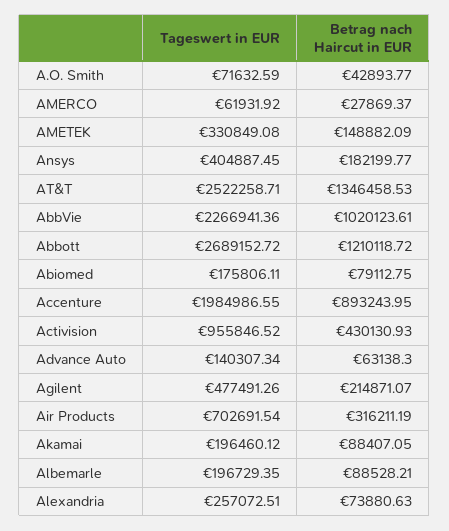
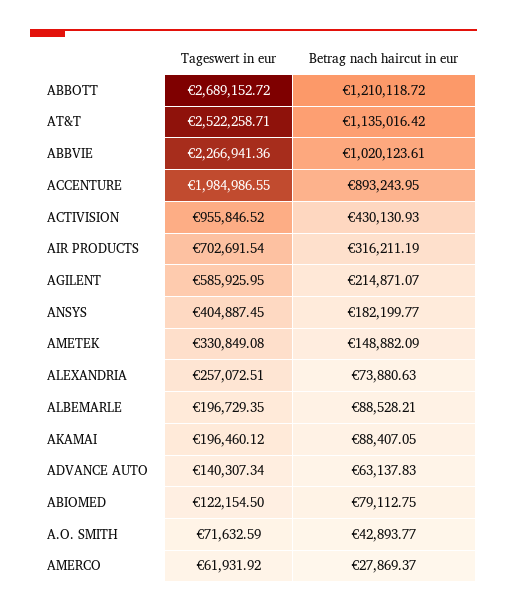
  {
    "Tageswert in EUR": {
      "A.O. Smith": 71632.59,
      "AMERCO": 61931.92,
      "AMETEK": 330849.08,
      "Ansys": 404887.45,
      "AT&T": 2522258.71,
      "AbbVie": 2266941.36,
      "Abbott": 2689152.72,
-     "Abiomed": 175806.11,
+     "Abiomed": 122154.5,
      "Accenture": 1984986.55,
      "Activision": 955846.52,
      "Advance Auto": 140307.34,
-     "Agilent": 477491.26,
+     "Agilent": 585925.95,
      "Air Products": 702691.54,
      "Akamai": 196460.12,
      "Albemarle": 196729.35,
      "Alexandria": 257072.51
    },
    "Betrag nach Haircut in EUR": {
      "A.O. Smith": 42893.77,
      "AMERCO": 27869.37,
      "AMETEK": 148882.09,
      "Ansys": 182199.77,
-     "AT&T": 1346458.53,
+     "AT&T": 1135016.42,
      "AbbVie": 1020123.61,
      "Abbott": 1210118.72,
      "Abiomed": 79112.75,
      "Accenture": 893243.95,
      "Activision": 430130.93,
-     "Advance Auto": 63138.3,
+     "Advance Auto": 63137.83,
      "Agilent": 214871.07,
      "Air Products": 316211.19,
      "Akamai": 88407.05,
      "Albemarle": 88528.21,
      "Alexandria": 73880.63
    }
  }

